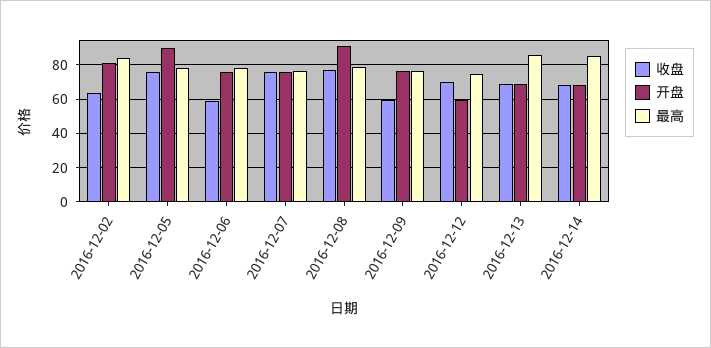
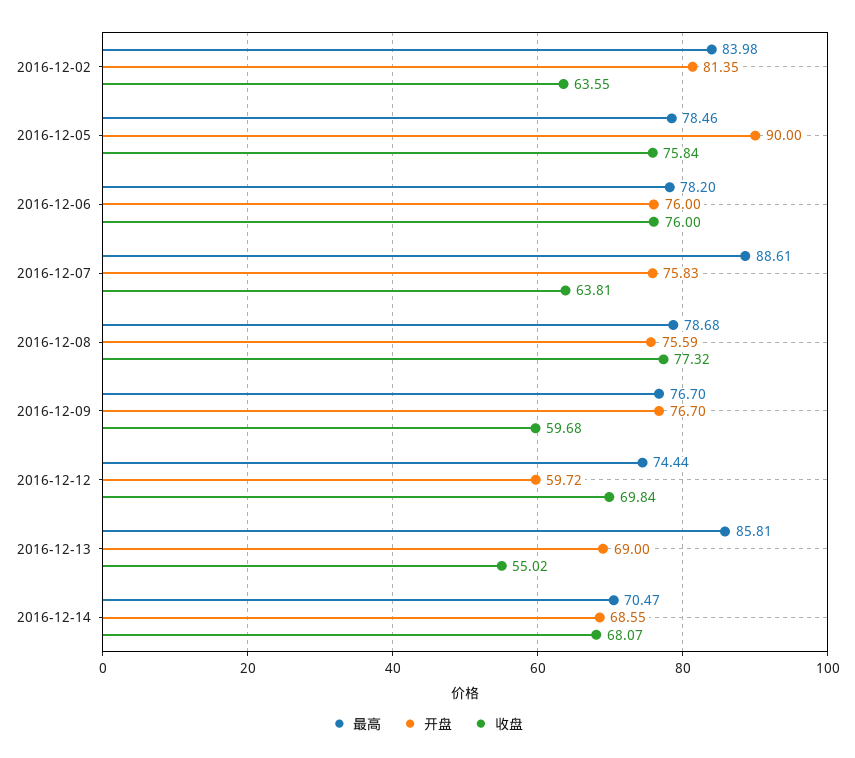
  {
    "收盘": {
      "2016-12-02": 63.55,
      "2016-12-05": 75.84,
-     "2016-12-06": 60,
+     "2016-12-06": 76,
-     "2016-12-07": 75,
+     "2016-12-07": 63.81,
      "2016-12-08": 77.32,
      "2016-12-09": 59.68,
      "2016-12-12": 69.84,
-     "2016-12-13": 70,
+     "2016-12-13": 55.02,
      "2016-12-14": 68.07
    },
    "开盘": {
      "2016-12-02": 81.35,
      "2016-12-05": 90,
      "2016-12-06": 76,
      "2016-12-07": 75.83,
-     "2016-12-08": 90,
+     "2016-12-08": 75.59,
      "2016-12-09": 76.7,
      "2016-12-12": 59.72,
      "2016-12-13": 69,
      "2016-12-14": 68.55
    },
    "最高": {
      "2016-12-02": 83.98,
      "2016-12-05": 78.46,
      "2016-12-06": 78.2,
-     "2016-12-07": 75,
+     "2016-12-07": 88.61,
      "2016-12-08": 78.68,
      "2016-12-09": 76.7,
      "2016-12-12": 74.44,
      "2016-12-13": 85.81,
-     "2016-12-14": 85
+     "2016-12-14": 70.47
    }
  }

